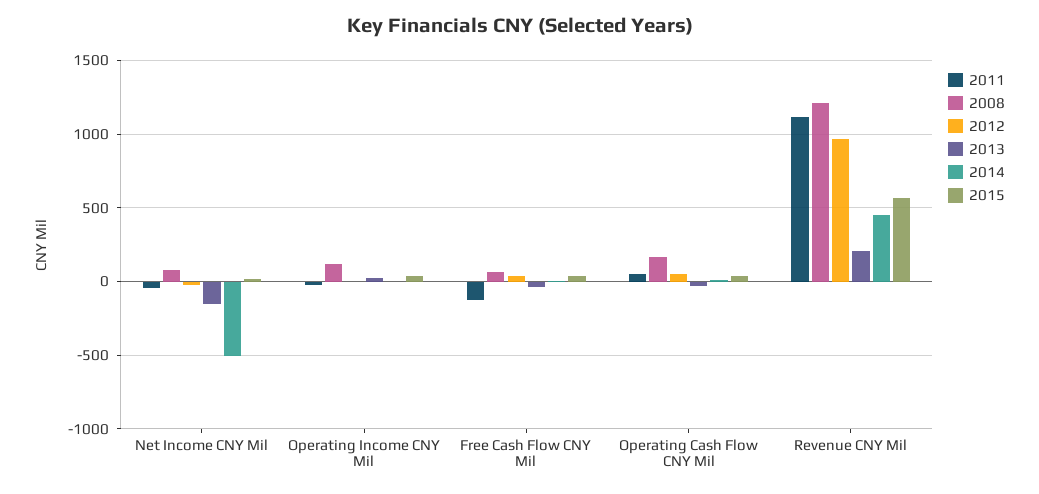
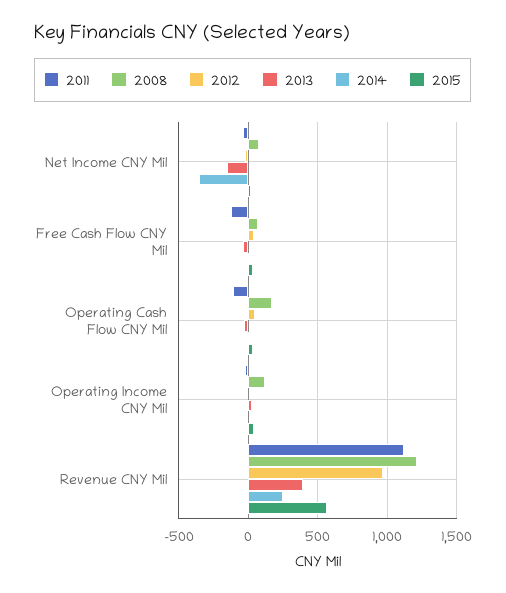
  {
    "2011": {
      "Net Income CNY Mil": -50,
      "Operating Income CNY Mil": 0,
      "Free Cash Flow CNY Mil": -150,
-     "Operating Cash Flow CNY Mil": 50,
+     "Operating Cash Flow CNY Mil": -100,
      "Revenue CNY Mil": 1100
    },
    "2008": {
      "Net Income CNY Mil": 100,
      "Operating Income CNY Mil": 100,
      "Free Cash Flow CNY Mil": 50,
      "Operating Cash Flow CNY Mil": 150,
      "Revenue CNY Mil": 1200
    },
    "2012": {
      "Net Income CNY Mil": 0,
      "Operating Income CNY Mil": 0,
      "Free Cash Flow CNY Mil": 50,
      "Operating Cash Flow CNY Mil": 50,
      "Revenue CNY Mil": 950
    },
    "2013": {
      "Net Income CNY Mil": -150,
      "Operating Income CNY Mil": 0,
      "Free Cash Flow CNY Mil": -50,
      "Operating Cash Flow CNY Mil": -50,
-     "Revenue CNY Mil": 200
+     "Revenue CNY Mil": 400
    },
    "2014": {
-     "Net Income CNY Mil": -500,
+     "Net Income CNY Mil": -350,
      "Operating Income CNY Mil": 0,
      "Free Cash Flow CNY Mil": 0,
      "Operating Cash Flow CNY Mil": 0,
-     "Revenue CNY Mil": 450
+     "Revenue CNY Mil": 250
    },
    "2015": {
      "Net Income CNY Mil": 0,
      "Operating Income CNY Mil": 50,
      "Free Cash Flow CNY Mil": 50,
      "Operating Cash Flow CNY Mil": 50,
      "Revenue CNY Mil": 550
    }
  }

